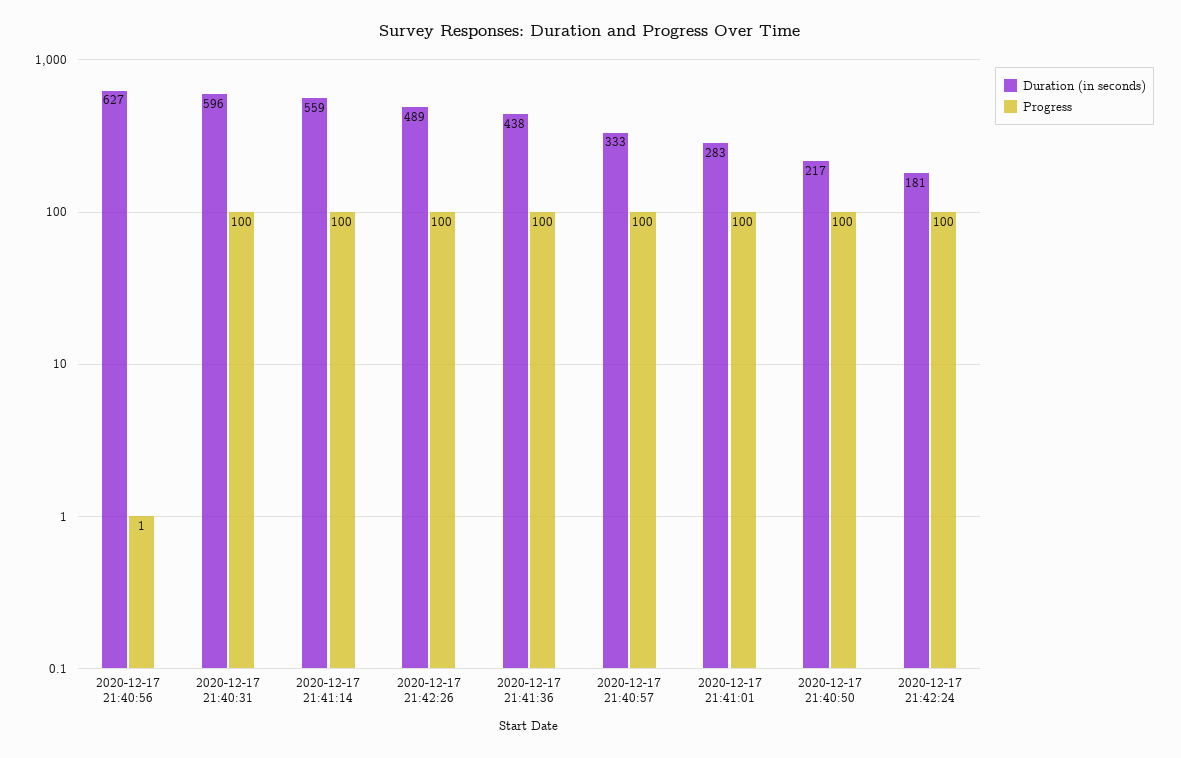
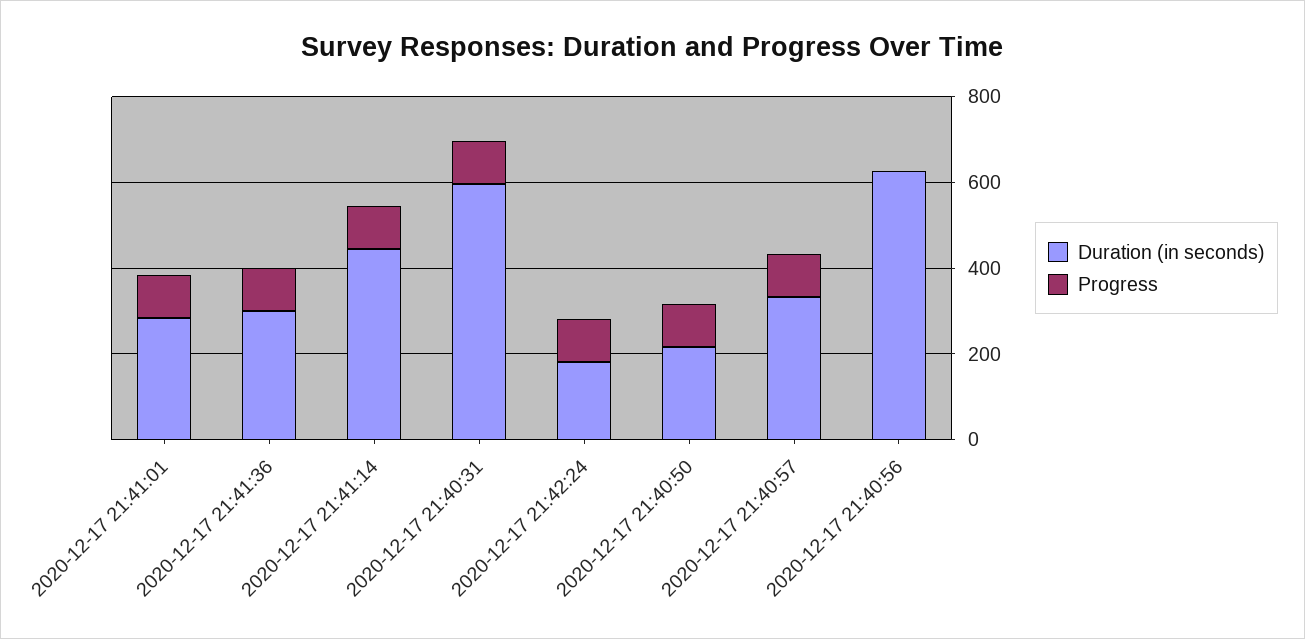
  {
    "Duration (in seconds)": {
      "2020-12-17 21:40:56": 627,
      "2020-12-17 21:40:31": 596,
-     "2020-12-17 21:41:14": 559,
+     "2020-12-17 21:41:14": 450,
-     "2020-12-17 21:42:26": 489,
-     "2020-12-17 21:41:36": 438,
+     "2020-12-17 21:41:36": 300,
      "2020-12-17 21:40:57": 333,
      "2020-12-17 21:41:01": 283,
      "2020-12-17 21:40:50": 217,
      "2020-12-17 21:42:24": 181
    },
    "Progress": {
      "2020-12-17 21:40:56": 1,
      "2020-12-17 21:40:31": 100,
      "2020-12-17 21:41:14": 100,
-     "2020-12-17 21:42:26": 100,
      "2020-12-17 21:41:36": 100,
      "2020-12-17 21:40:57": 100,
      "2020-12-17 21:41:01": 100,
      "2020-12-17 21:40:50": 100,
      "2020-12-17 21:42:24": 100
    }
  }

